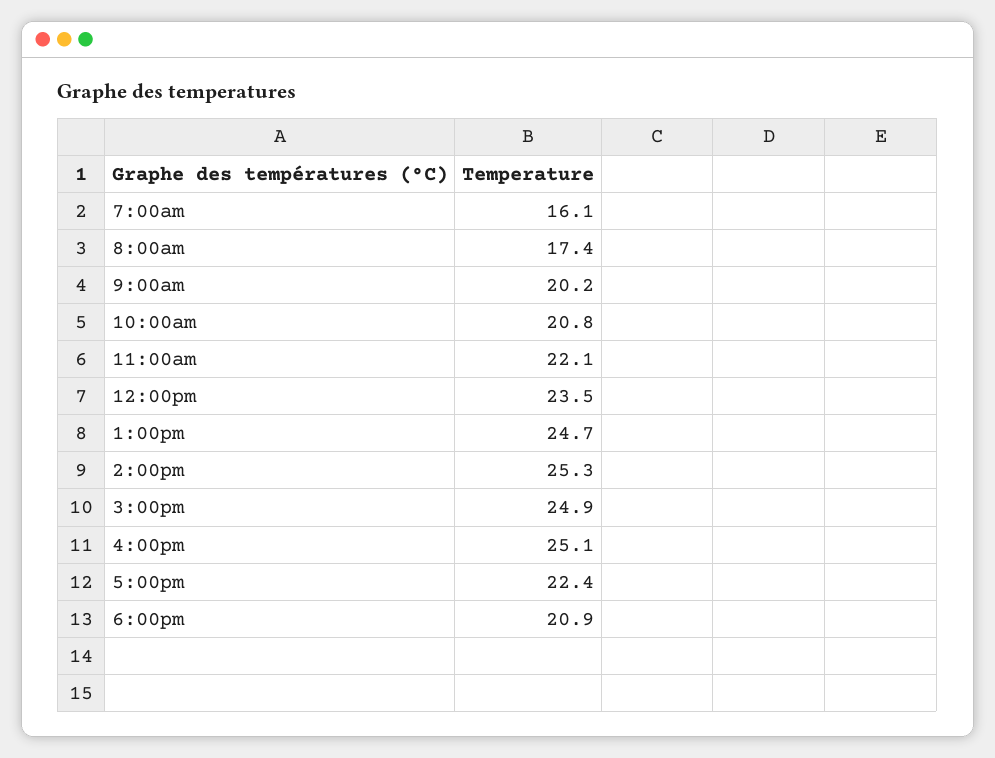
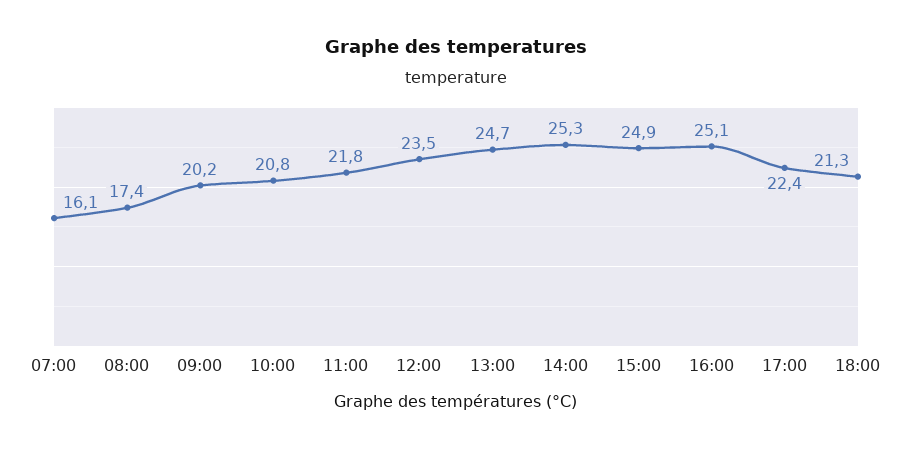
  {
    "7:00am": 16.1,
    "8:00am": 17.4,
    "9:00am": 20.2,
    "10:00am": 20.8,
-   "11:00am": 22.1,
+   "11:00am": 21.8,
    "12:00pm": 23.5,
    "1:00pm": 24.7,
    "2:00pm": 25.3,
    "3:00pm": 24.9,
    "4:00pm": 25.1,
    "5:00pm": 22.4,
-   "6:00pm": 20.9
+   "6:00pm": 21.3
  }

